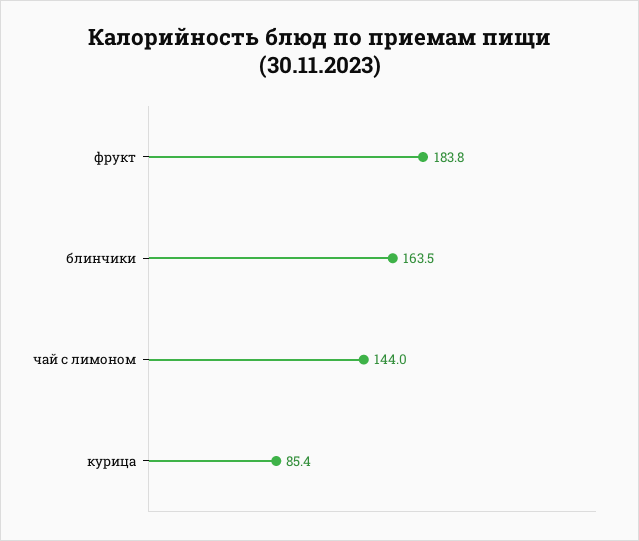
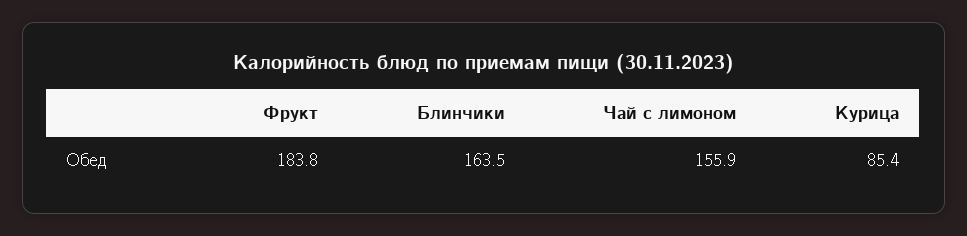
  {
    "фрукт": 183.8,
    "блинчики": 163.5,
-   "чай с лимоном": 144,
+   "чай с лимоном": 155.9,
    "курица": 85.4
  }

